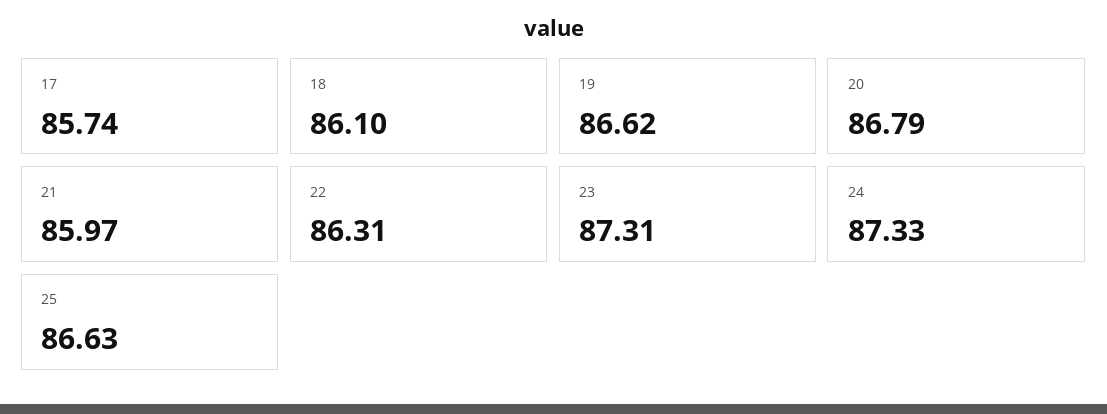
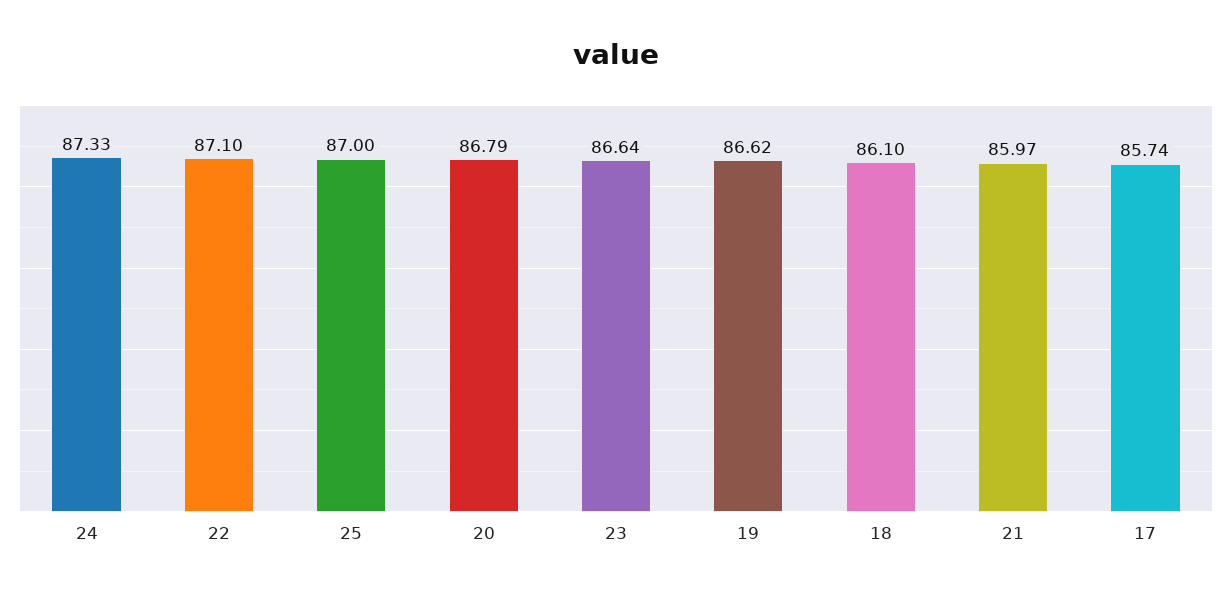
  {
    "17": 85.74,
    "18": 86.1,
    "19": 86.62,
    "20": 86.79,
    "21": 85.97,
-   "22": 86.31,
+   "22": 87.1,
-   "23": 87.31,
+   "23": 86.64,
    "24": 87.33,
-   "25": 86.63
+   "25": 87
  }

